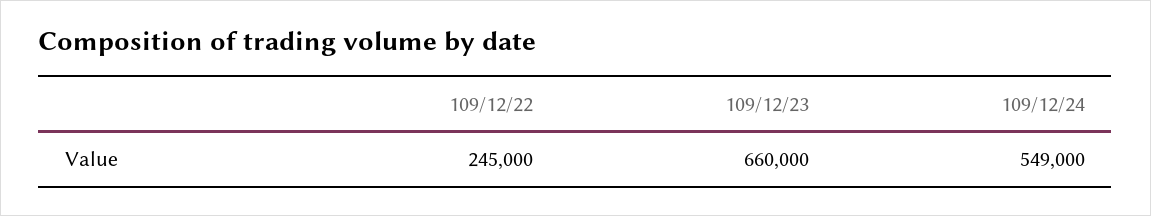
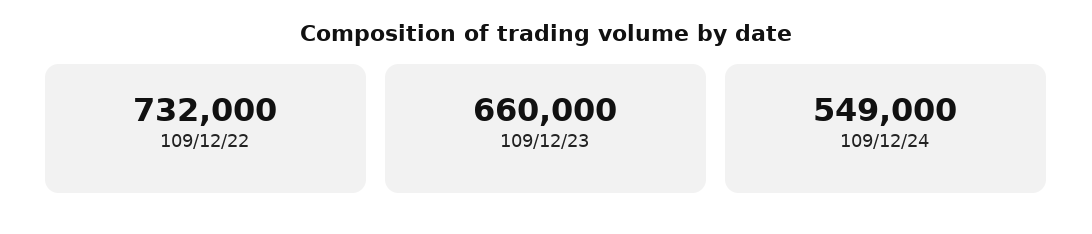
  {
-   "109/12/22": 245000,
+   "109/12/22": 732000,
    "109/12/23": 660000,
    "109/12/24": 549000
  }

